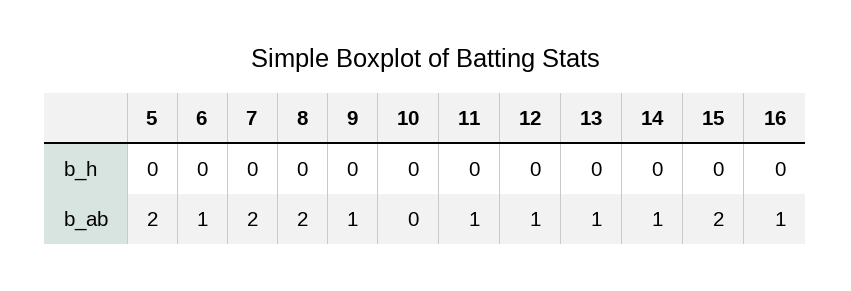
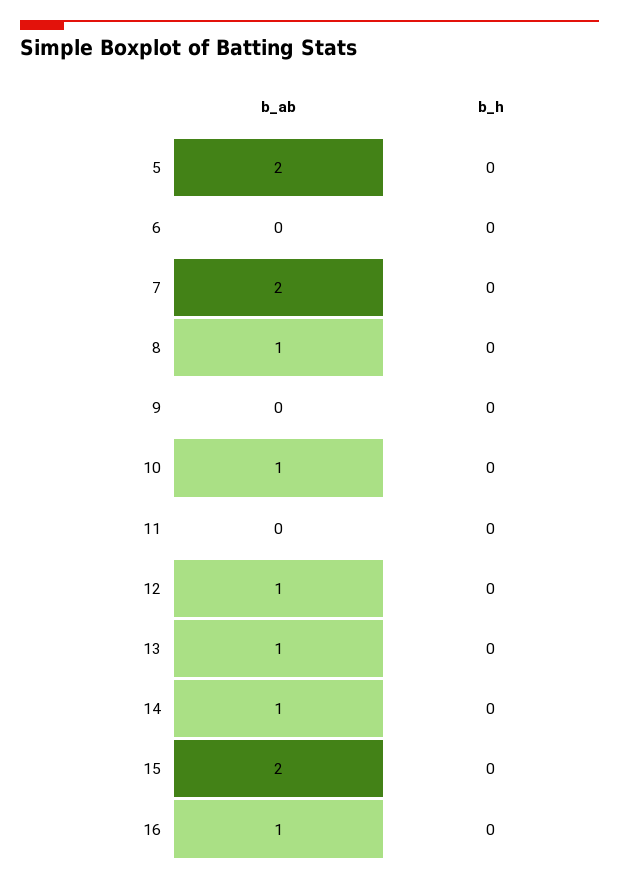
  {
    "5": {
      "b_h": 0,
      "b_ab": 2
    },
    "6": {
      "b_h": 0,
-     "b_ab": 1
+     "b_ab": 0
    },
    "7": {
      "b_h": 0,
      "b_ab": 2
    },
    "8": {
      "b_h": 0,
-     "b_ab": 2
+     "b_ab": 1
    },
    "9": {
      "b_h": 0,
-     "b_ab": 1
+     "b_ab": 0
    },
    "10": {
      "b_h": 0,
-     "b_ab": 0
+     "b_ab": 1
    },
    "11": {
      "b_h": 0,
-     "b_ab": 1
+     "b_ab": 0
    },
    "12": {
      "b_h": 0,
      "b_ab": 1
    },
    "13": {
      "b_h": 0,
      "b_ab": 1
    },
    "14": {
      "b_h": 0,
      "b_ab": 1
    },
    "15": {
      "b_h": 0,
      "b_ab": 2
    },
    "16": {
      "b_h": 0,
      "b_ab": 1
    }
  }

